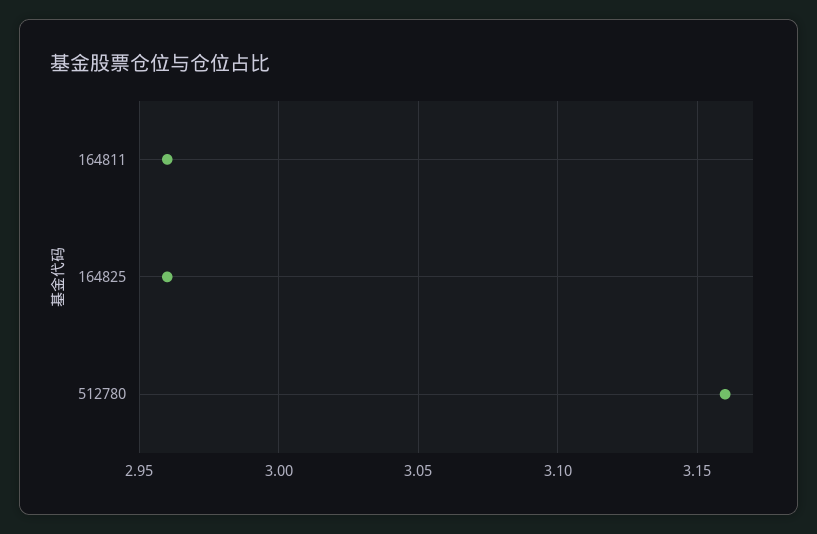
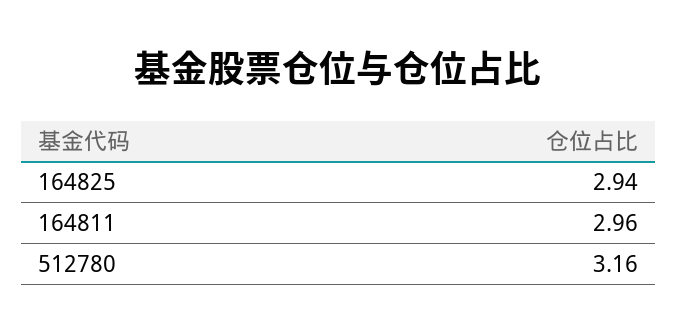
  {
    "164811": 2.96,
-   "164825": 2.96,
+   "164825": 2.94,
    "512780": 3.16
  }

